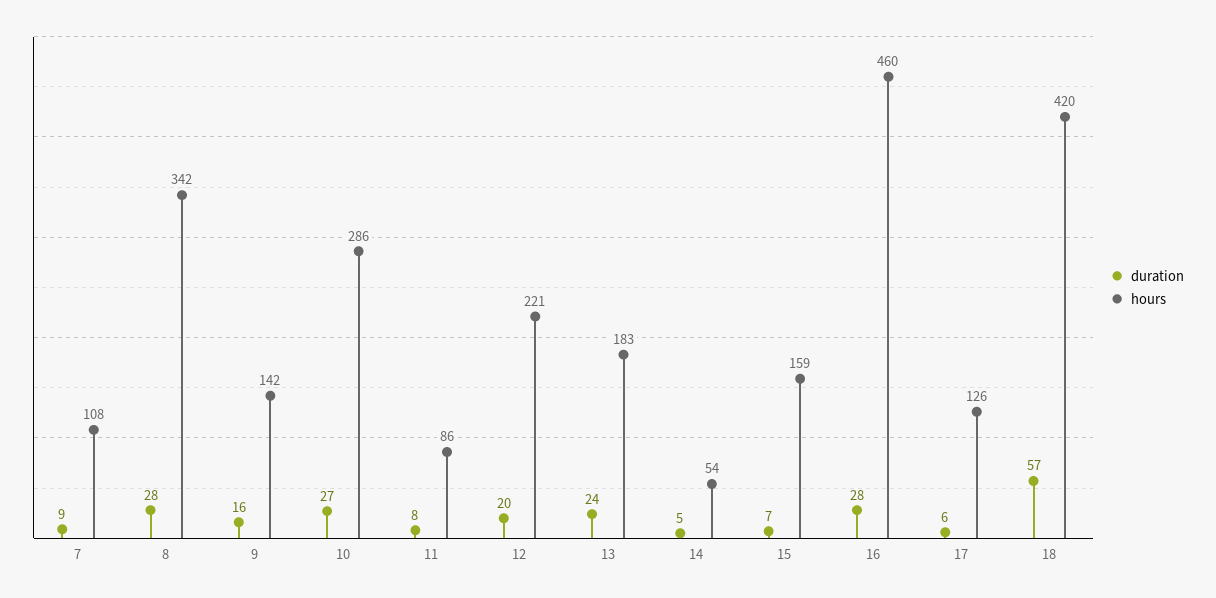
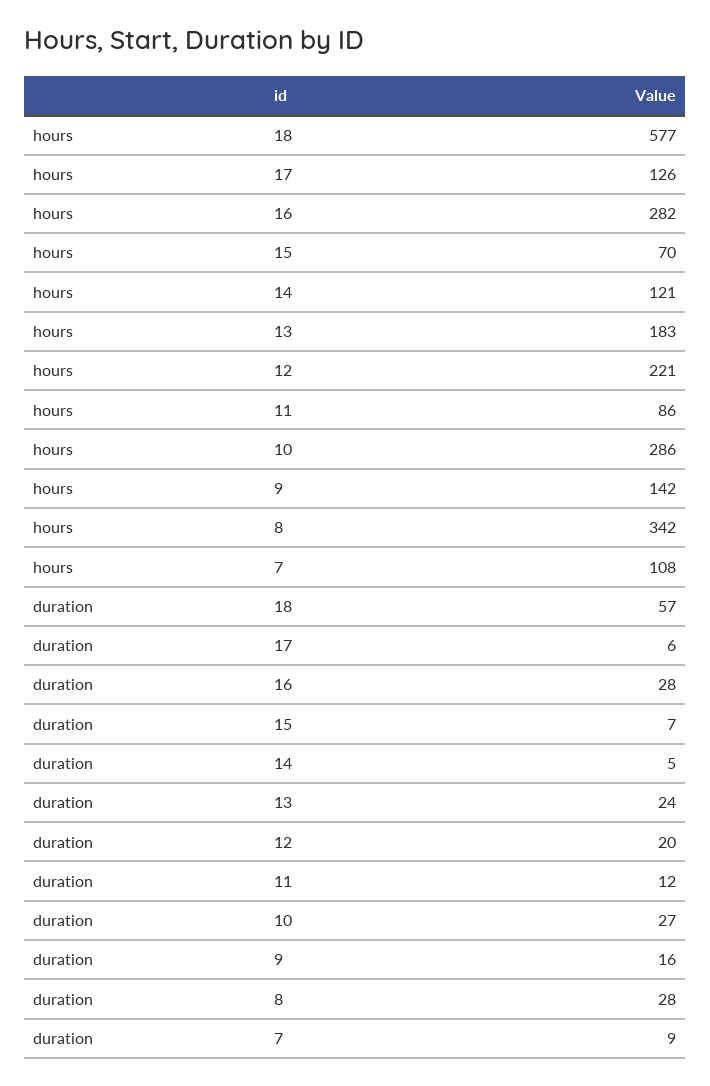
  {
    "duration": {
      "7": 9,
      "8": 28,
      "9": 16,
      "10": 27,
-     "11": 8,
+     "11": 12,
      "12": 20,
      "13": 24,
      "14": 5,
      "15": 7,
      "16": 28,
      "17": 6,
      "18": 57
    },
    "hours": {
      "7": 108,
      "8": 342,
      "9": 142,
      "10": 286,
      "11": 86,
      "12": 221,
      "13": 183,
-     "14": 54,
+     "14": 121,
-     "15": 159,
+     "15": 70,
-     "16": 460,
+     "16": 282,
      "17": 126,
-     "18": 420
+     "18": 577
    }
  }

